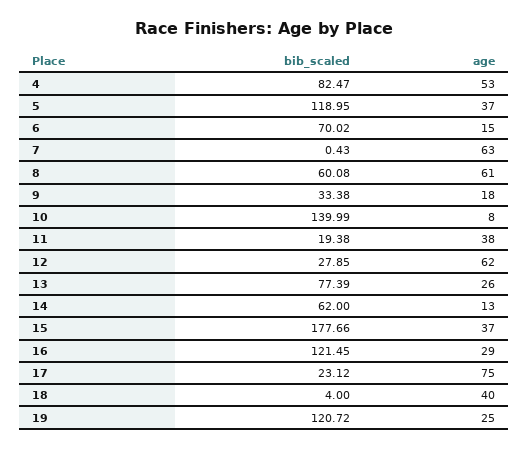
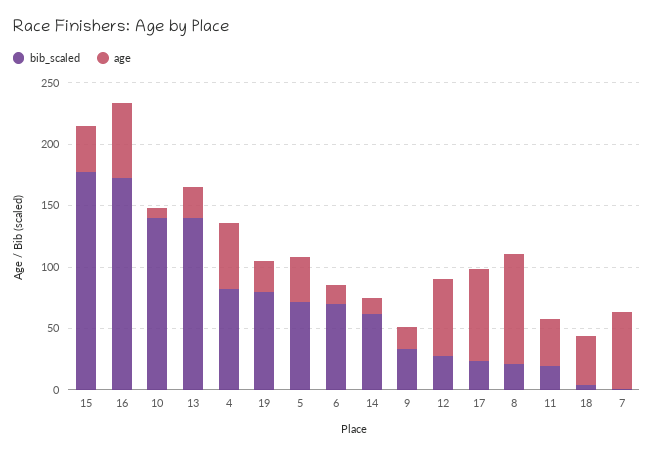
  {
    "bib_scaled": {
      "4": 82.47,
-     "5": 118.95,
+     "5": 70,
      "6": 70.02,
      "7": 0.43,
-     "8": 60.08,
+     "8": 20,
      "9": 33.38,
      "10": 139.99,
      "11": 19.38,
      "12": 27.85,
-     "13": 77.39,
+     "13": 140,
      "14": 62,
      "15": 177.66,
-     "16": 121.45,
+     "16": 170,
      "17": 23.12,
      "18": 4,
-     "19": 120.72
+     "19": 80
    },
    "age": {
      "4": 53,
      "5": 37,
      "6": 15,
      "7": 63,
-     "8": 61,
+     "8": 90,
      "9": 18,
      "10": 8,
      "11": 38,
      "12": 62,
      "13": 26,
      "14": 13,
      "15": 37,
-     "16": 29,
+     "16": 60,
      "17": 75,
      "18": 40,
      "19": 25
    }
  }

